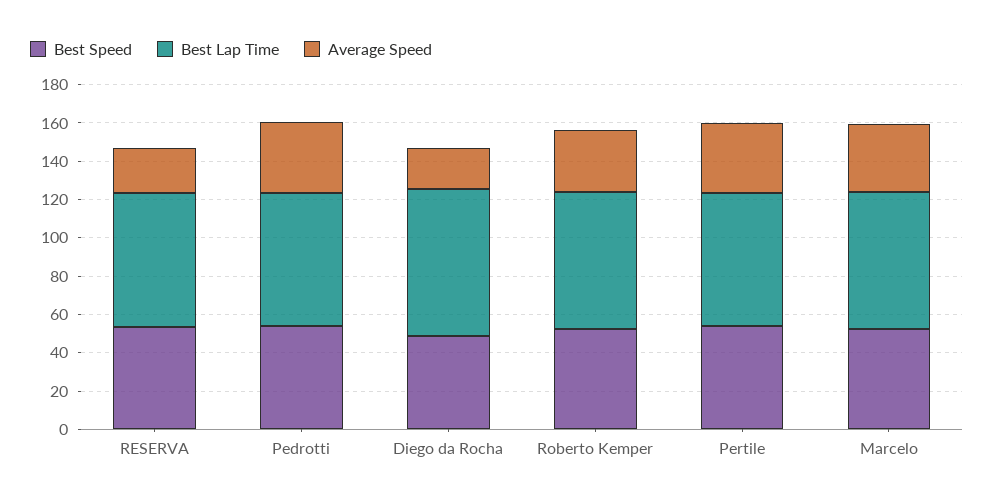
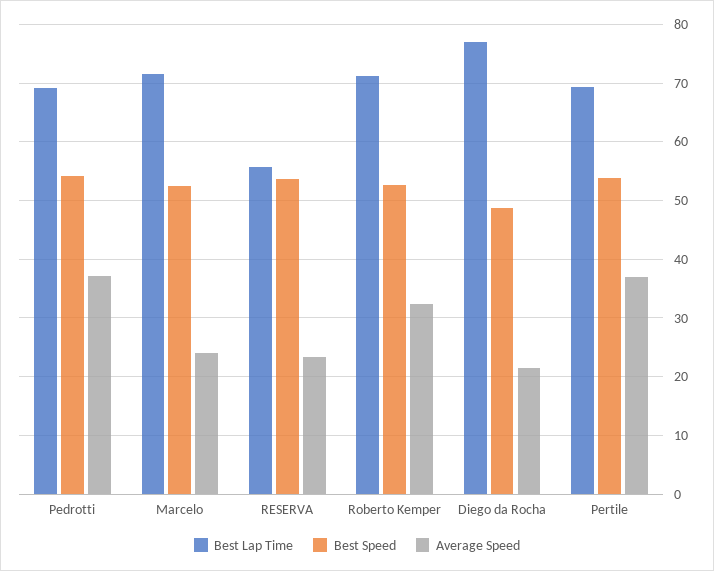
  {
    "Best Speed": {
      "RESERVA": 54,
      "Pedrotti": 54,
      "Diego da Rocha": 48,
      "Roberto Kemper": 52,
      "Pertile": 54,
      "Marcelo": 52
    },
    "Best Lap Time": {
-     "RESERVA": 70,
+     "RESERVA": 56,
      "Pedrotti": 70,
      "Diego da Rocha": 78,
      "Roberto Kemper": 72,
      "Pertile": 70,
      "Marcelo": 72
    },
    "Average Speed": {
      "RESERVA": 24,
      "Pedrotti": 38,
      "Diego da Rocha": 22,
      "Roberto Kemper": 32,
      "Pertile": 36,
-     "Marcelo": 35
+     "Marcelo": 24
    }
  }

